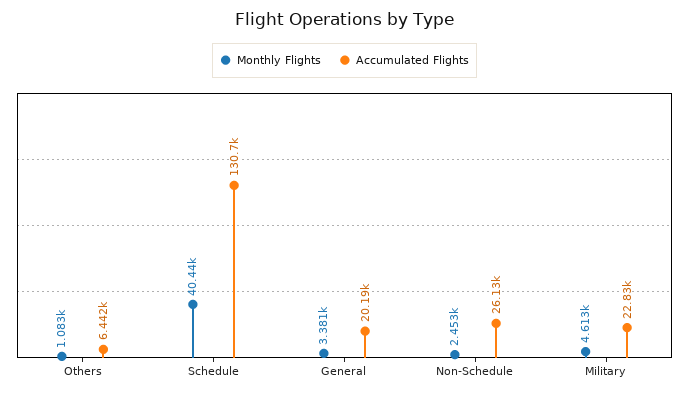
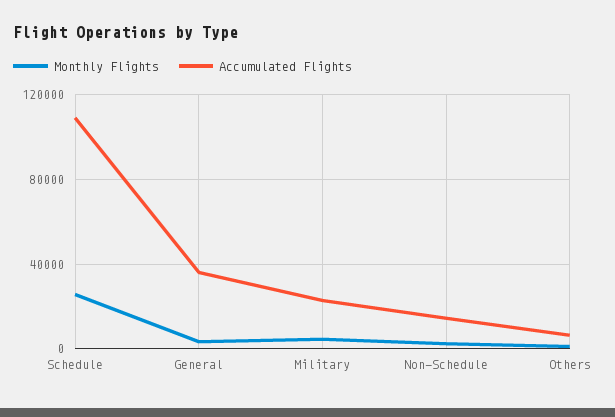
  {
    "Monthly Flights": {
      "Others": 1083,
-     "Schedule": 40440,
+     "Schedule": 25000,
      "General": 3381,
      "Non-Schedule": 2453,
      "Military": 4613
    },
    "Accumulated Flights": {
      "Others": 6442,
-     "Schedule": 130700,
+     "Schedule": 110000,
-     "General": 20190,
+     "General": 35000,
-     "Non-Schedule": 26130,
+     "Non-Schedule": 15000,
      "Military": 22830
    }
  }

